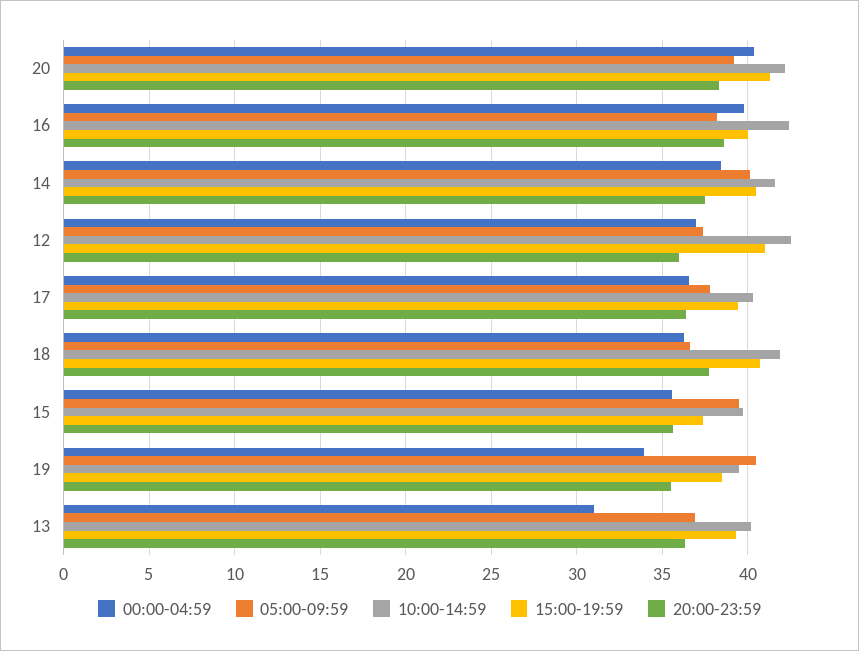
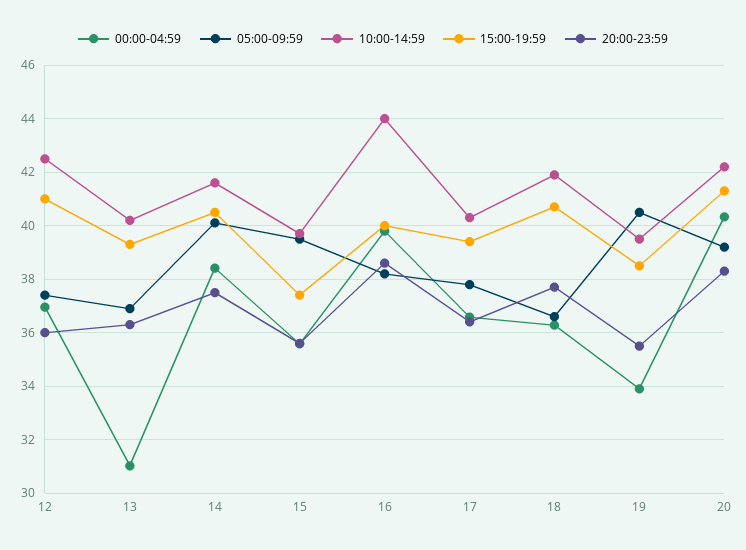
  {
    "00:00-04:59": {
      "20": 40.25,
      "16": 39.75,
      "14": 38.5,
      "12": 37,
      "17": 36.5,
      "18": 36.25,
      "15": 35.5,
      "19": 34,
      "13": 31
    },
    "05:00-09:59": {
      "20": 39.25,
      "16": 38.25,
      "14": 40,
      "12": 37.5,
      "17": 37.75,
      "18": 36.5,
      "15": 39.5,
      "19": 40.5,
      "13": 37
    },
    "10:00-14:59": {
      "20": 42.25,
-     "16": 42.5,
+     "16": 44,
      "14": 41.5,
      "12": 42.5,
      "17": 40.25,
      "18": 42,
      "15": 39.75,
      "19": 39.5,
      "13": 40.25
    },
    "15:00-19:59": {
      "20": 41.25,
      "16": 40,
      "14": 40.5,
      "12": 41,
      "17": 39.5,
      "18": 40.75,
      "15": 37.5,
      "19": 38.5,
      "13": 39.25
    },
    "20:00-23:59": {
      "20": 38.25,
      "16": 38.5,
      "14": 37.5,
      "12": 36,
      "17": 36.5,
      "18": 37.75,
      "15": 35.5,
      "19": 35.5,
      "13": 36.25
    }
  }

